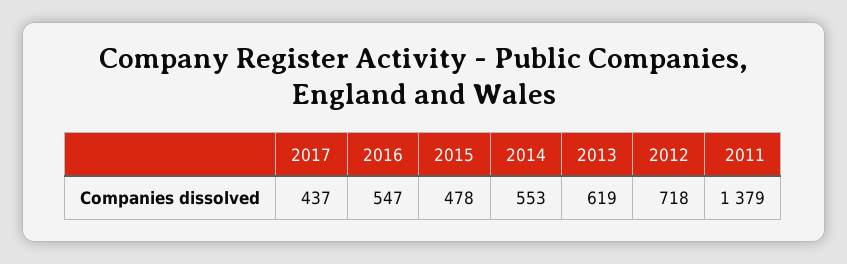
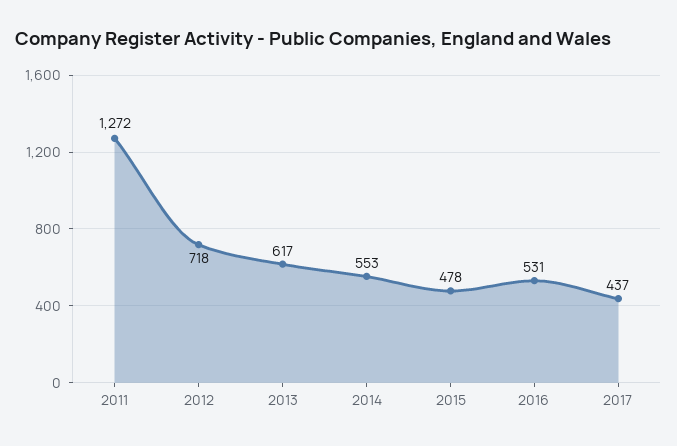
  {
    "2017": 437,
-   "2016": 547,
+   "2016": 531,
    "2015": 478,
    "2014": 553,
-   "2013": 619,
+   "2013": 617,
    "2012": 718,
-   "2011": 1379
+   "2011": 1272
  }

